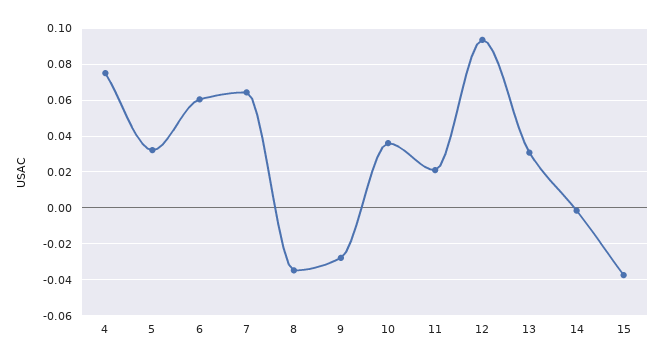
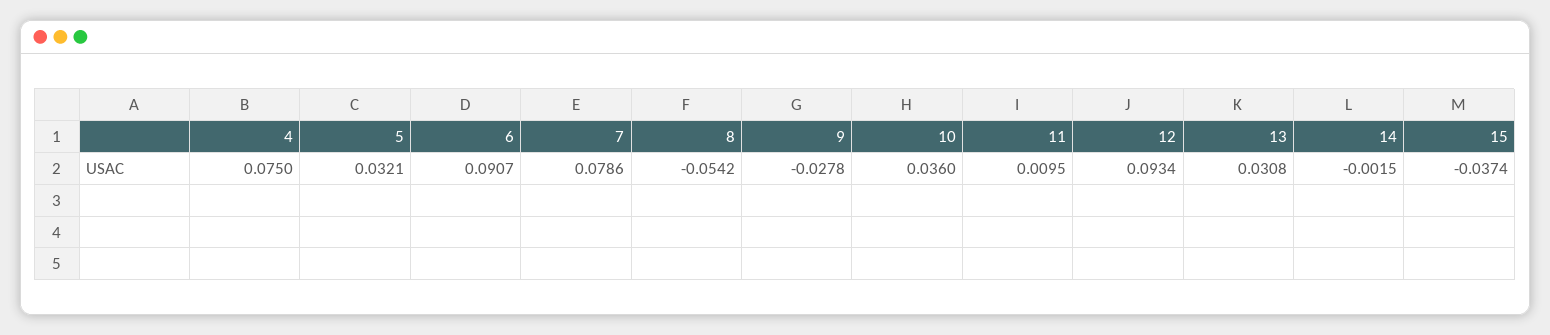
  {
    "4": 0.075,
    "5": 0.0321,
-   "6": 0.06,
+   "6": 0.0907,
-   "7": 0.065,
+   "7": 0.0786,
-   "8": -0.035,
+   "8": -0.0542,
    "9": -0.0278,
    "10": 0.036,
-   "11": 0.02,
+   "11": 0.0095,
    "12": 0.0934,
    "13": 0.0308,
    "14": -0.0015,
    "15": -0.0374
  }

